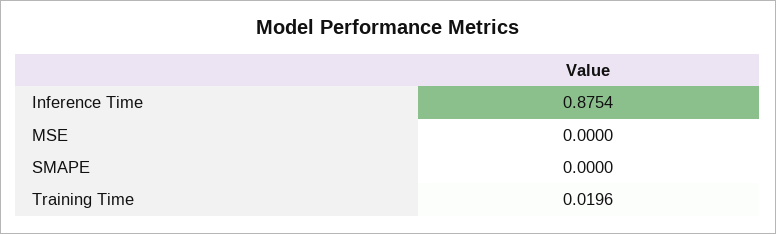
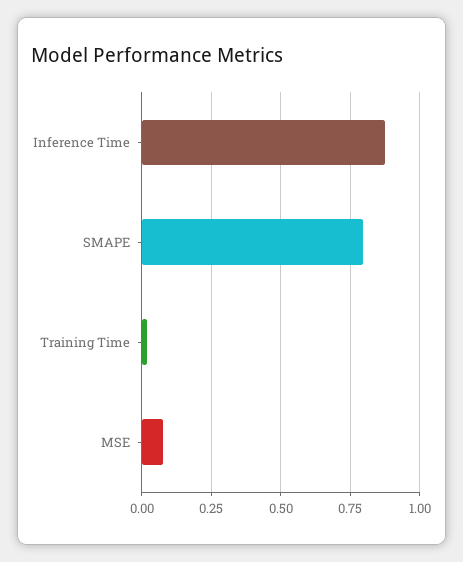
  {
    "Inference Time": 0.8754,
-   "MSE": 0,
+   "MSE": 0.075,
-   "SMAPE": 0,
+   "SMAPE": 0.8,
    "Training Time": 0.0196
  }

